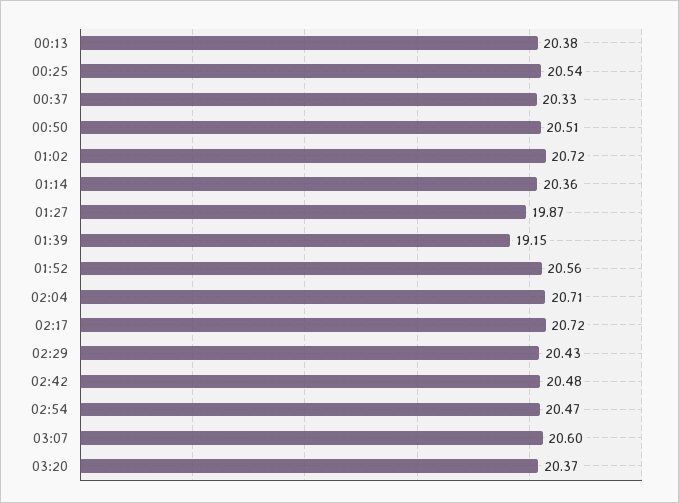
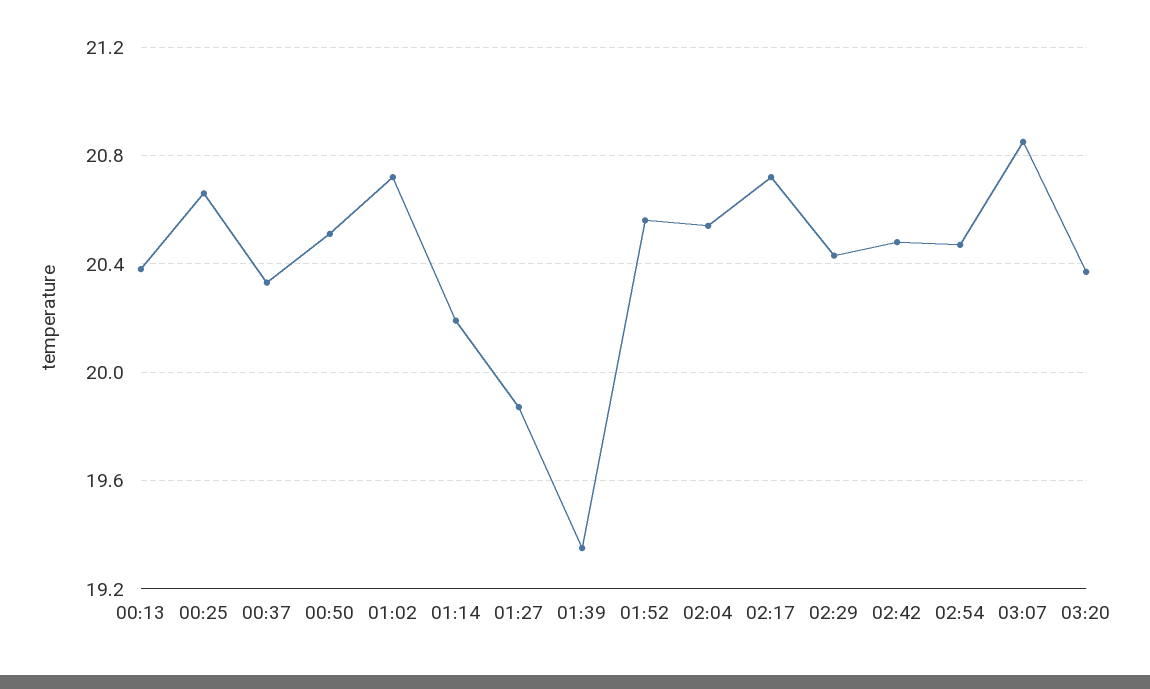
  {
    "00:13": 20.38,
-   "00:25": 20.54,
+   "00:25": 20.65,
    "00:37": 20.33,
    "00:50": 20.51,
    "01:02": 20.72,
-   "01:14": 20.36,
+   "01:14": 20.2,
    "01:27": 19.87,
-   "01:39": 19.15,
+   "01:39": 19.35,
    "01:52": 20.56,
-   "02:04": 20.71,
+   "02:04": 20.55,
    "02:17": 20.72,
    "02:29": 20.43,
    "02:42": 20.48,
    "02:54": 20.47,
-   "03:07": 20.6,
+   "03:07": 20.85,
    "03:20": 20.37
  }

